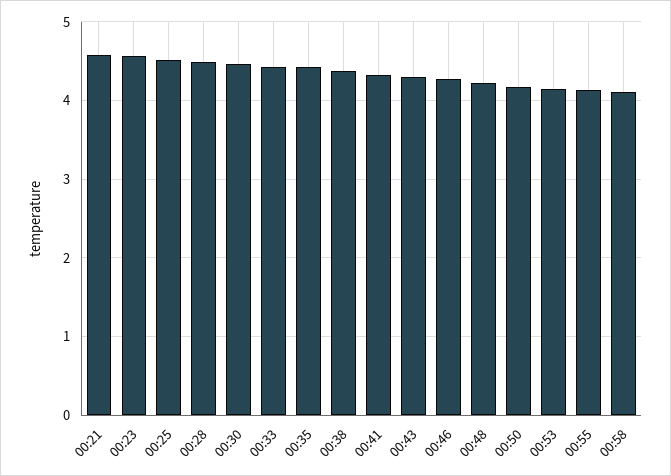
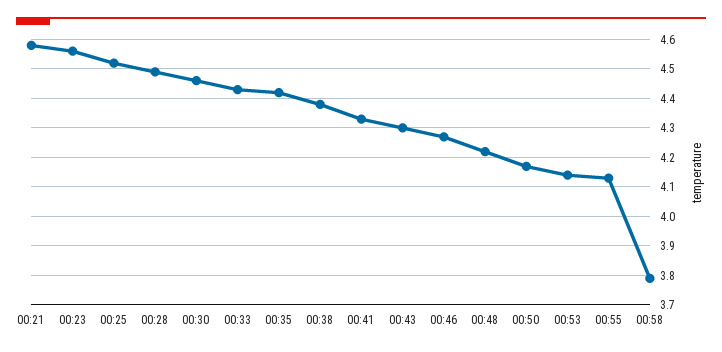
  {
    "00:21": 4.6,
    "00:23": 4.55,
    "00:25": 4.5,
    "00:28": 4.5,
    "00:30": 4.45,
    "00:33": 4.45,
    "00:35": 4.4,
    "00:38": 4.4,
    "00:41": 4.35,
    "00:43": 4.3,
    "00:46": 4.25,
    "00:48": 4.2,
    "00:50": 4.15,
    "00:53": 4.15,
    "00:55": 4.15,
-   "00:58": 4.1
+   "00:58": 3.8
  }

